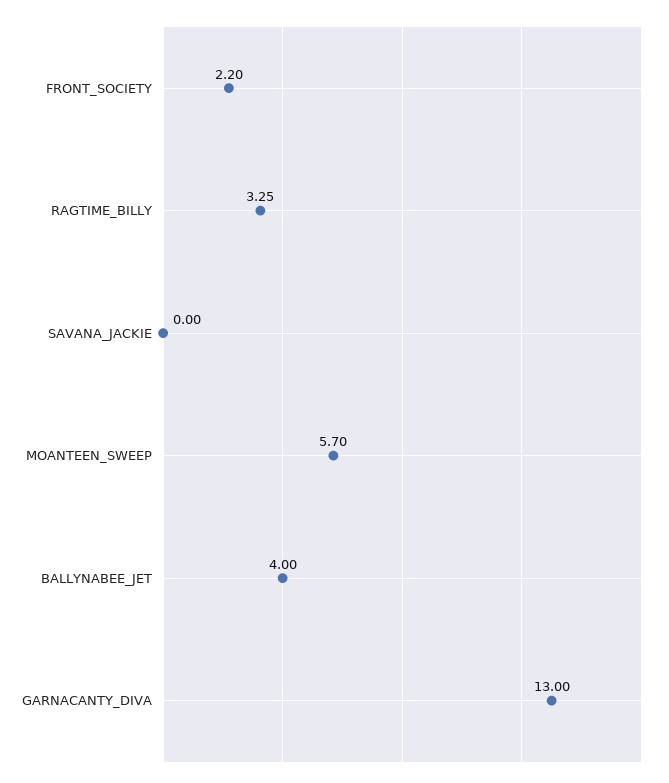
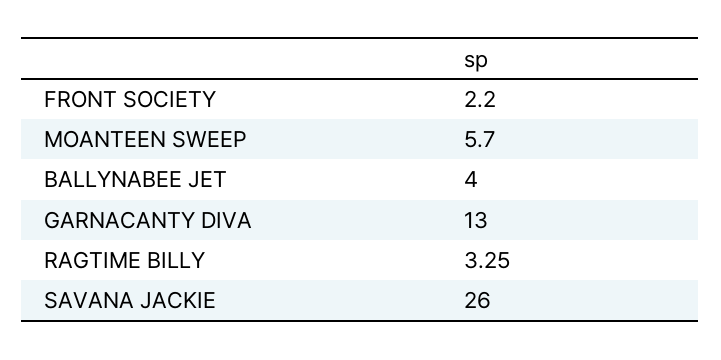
  {
    "FRONT_SOCIETY": 2.2,
    "RAGTIME_BILLY": 3.25,
-   "SAVANA_JACKIE": 0,
+   "SAVANA_JACKIE": 26,
    "MOANTEEN_SWEEP": 5.7,
    "BALLYNABEE_JET": 4,
    "GARNACANTY_DIVA": 13
  }

